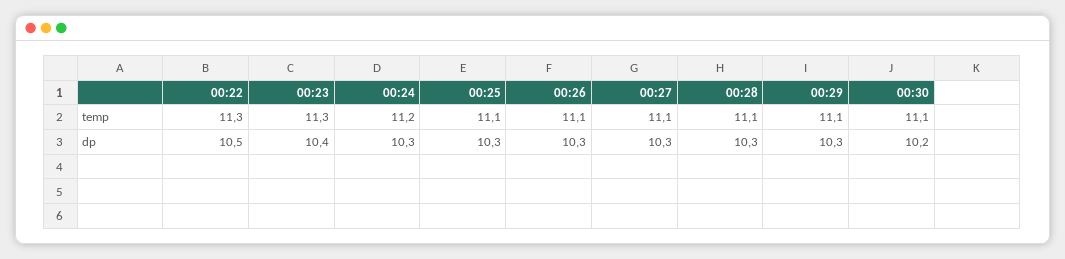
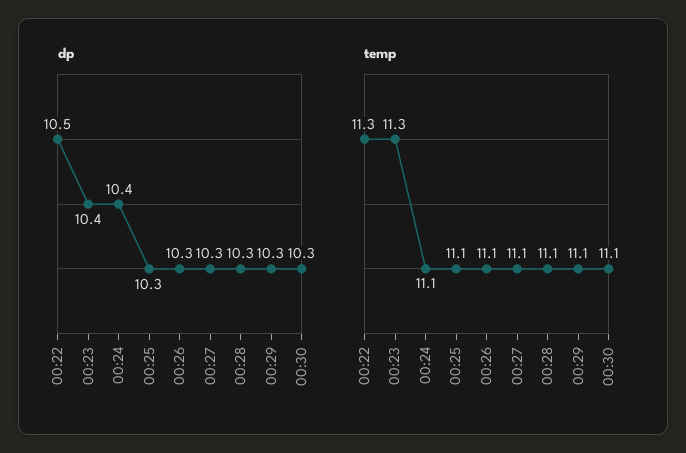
  {
    "temp": {
      "00:22": 11.3,
      "00:23": 11.3,
-     "00:24": 11.2,
+     "00:24": 11.1,
      "00:25": 11.1,
      "00:26": 11.1,
      "00:27": 11.1,
      "00:28": 11.1,
      "00:29": 11.1,
      "00:30": 11.1
    },
    "dp": {
      "00:22": 10.5,
      "00:23": 10.4,
-     "00:24": 10.3,
+     "00:24": 10.4,
      "00:25": 10.3,
      "00:26": 10.3,
      "00:27": 10.3,
      "00:28": 10.3,
      "00:29": 10.3,
-     "00:30": 10.2
+     "00:30": 10.3
    }
  }

